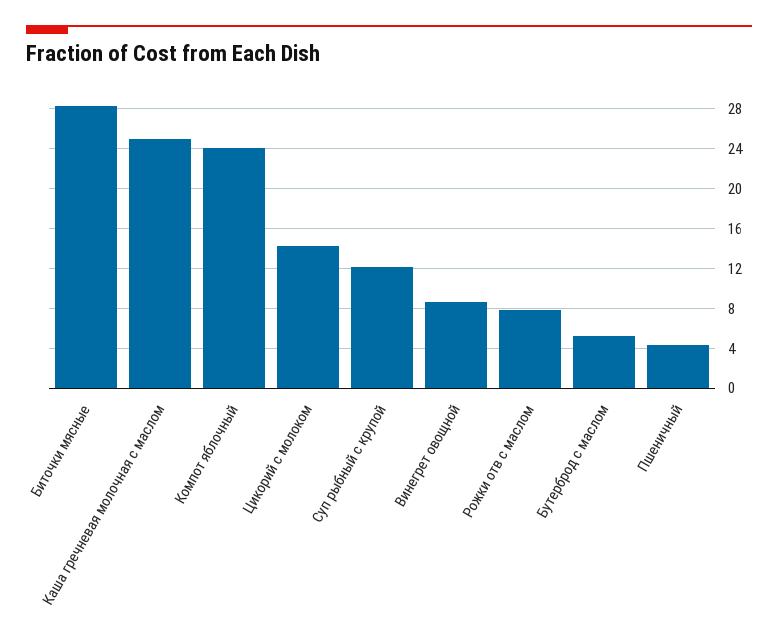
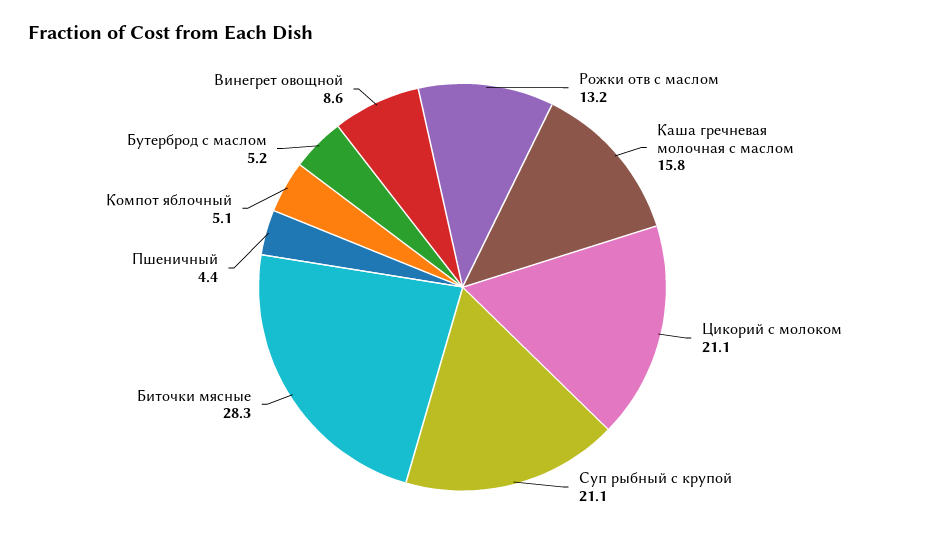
  {
    "Биточки мясные": 28.3,
-   "Каша гречневая молочная с маслом": 25,
+   "Каша гречневая молочная с маслом": 15.8,
-   "Компот яблочный": 24,
+   "Компот яблочный": 5.1,
-   "Цикорий с молоком": 14,
+   "Цикорий с молоком": 21.1,
-   "Суп рыбный с крупой": 12,
+   "Суп рыбный с крупой": 21.1,
    "Винегрет овощной": 8.6,
-   "Рожки отв с маслом": 8,
+   "Рожки отв с маслом": 13.2,
    "Бутерброд с маслом": 5.2,
    "Пшеничный": 4.4
  }

